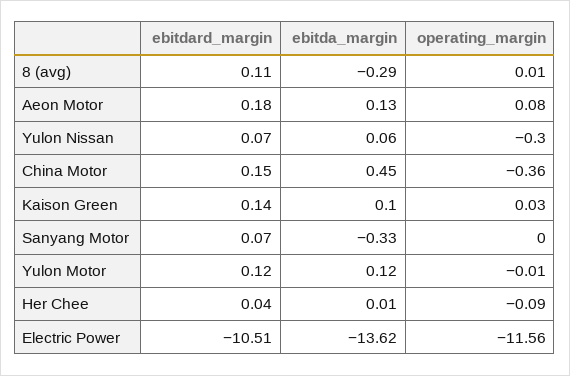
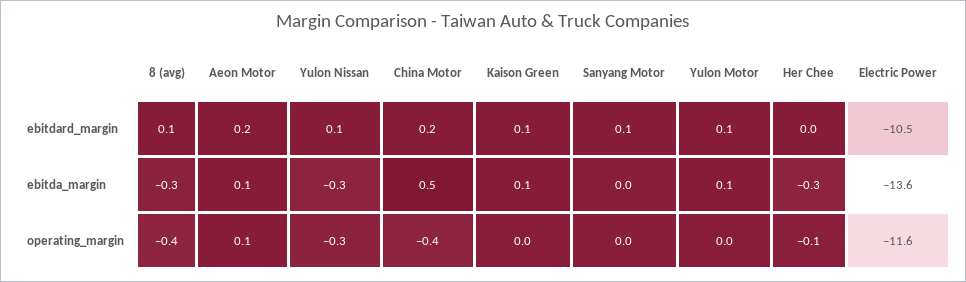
  {
    "ebitdard_margin": {
      "8 (avg)": 0.11,
      "Aeon Motor": 0.18,
      "Yulon Nissan": 0.07,
      "China Motor": 0.15,
      "Kaison Green": 0.14,
      "Sanyang Motor": 0.07,
      "Yulon Motor": 0.12,
      "Her Chee": 0.04,
      "Electric Power": -10.51
    },
    "ebitda_margin": {
      "8 (avg)": -0.29,
      "Aeon Motor": 0.13,
-     "Yulon Nissan": 0.06,
+     "Yulon Nissan": -0.3,
      "China Motor": 0.45,
      "Kaison Green": 0.1,
-     "Sanyang Motor": -0.33,
+     "Sanyang Motor": 0,
      "Yulon Motor": 0.12,
-     "Her Chee": 0.01,
+     "Her Chee": -0.3,
      "Electric Power": -13.62
    },
    "operating_margin": {
-     "8 (avg)": 0.01,
+     "8 (avg)": -0.4,
      "Aeon Motor": 0.08,
      "Yulon Nissan": -0.3,
      "China Motor": -0.36,
      "Kaison Green": 0.03,
      "Sanyang Motor": 0,
      "Yulon Motor": -0.01,
      "Her Chee": -0.09,
      "Electric Power": -11.56
    }
  }

